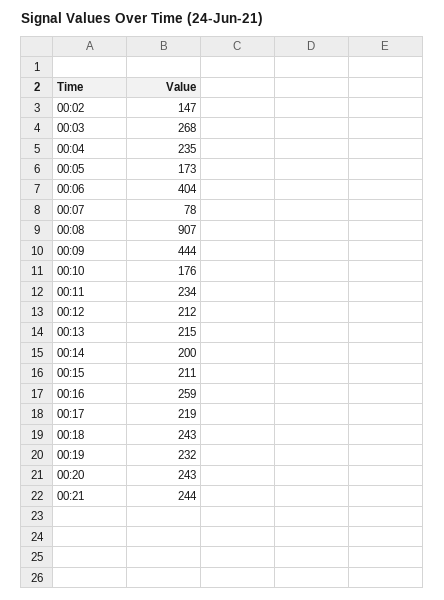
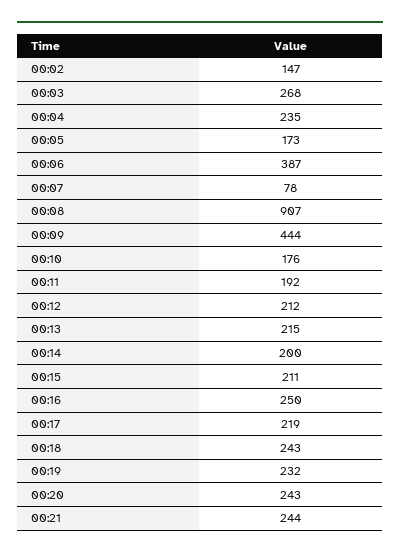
  {
    "00:02": 147,
    "00:03": 268,
    "00:04": 235,
    "00:05": 173,
-   "00:06": 404,
+   "00:06": 387,
    "00:07": 78,
    "00:08": 907,
    "00:09": 444,
    "00:10": 176,
-   "00:11": 234,
+   "00:11": 192,
    "00:12": 212,
    "00:13": 215,
    "00:14": 200,
    "00:15": 211,
-   "00:16": 259,
+   "00:16": 250,
    "00:17": 219,
    "00:18": 243,
    "00:19": 232,
    "00:20": 243,
    "00:21": 244
  }

